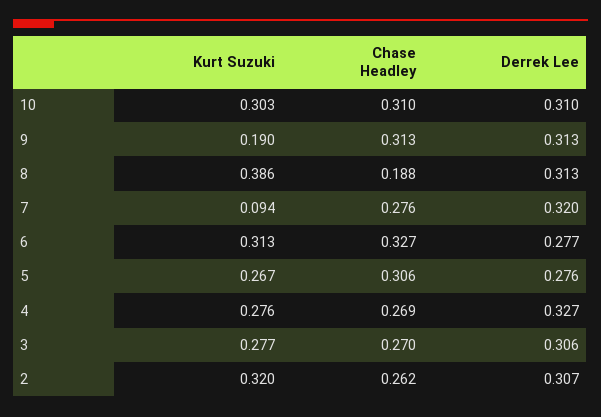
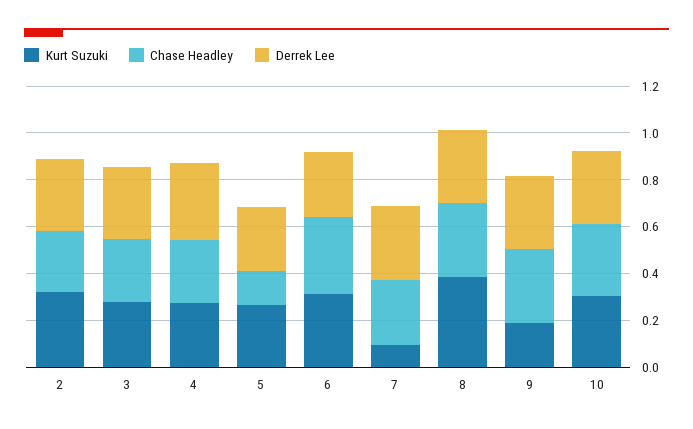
  {
    "Kurt Suzuki": {
      "10": 0.303,
      "9": 0.19,
      "8": 0.386,
      "7": 0.094,
      "6": 0.313,
      "5": 0.267,
      "4": 0.276,
      "3": 0.277,
      "2": 0.32
    },
    "Chase Headley": {
      "10": 0.31,
      "9": 0.313,
-     "8": 0.188,
+     "8": 0.3,
      "7": 0.276,
      "6": 0.327,
-     "5": 0.306,
+     "5": 0.15,
      "4": 0.269,
      "3": 0.27,
      "2": 0.262
    },
    "Derrek Lee": {
      "10": 0.31,
      "9": 0.313,
      "8": 0.313,
      "7": 0.32,
      "6": 0.277,
      "5": 0.276,
      "4": 0.327,
      "3": 0.306,
      "2": 0.307
    }
  }

